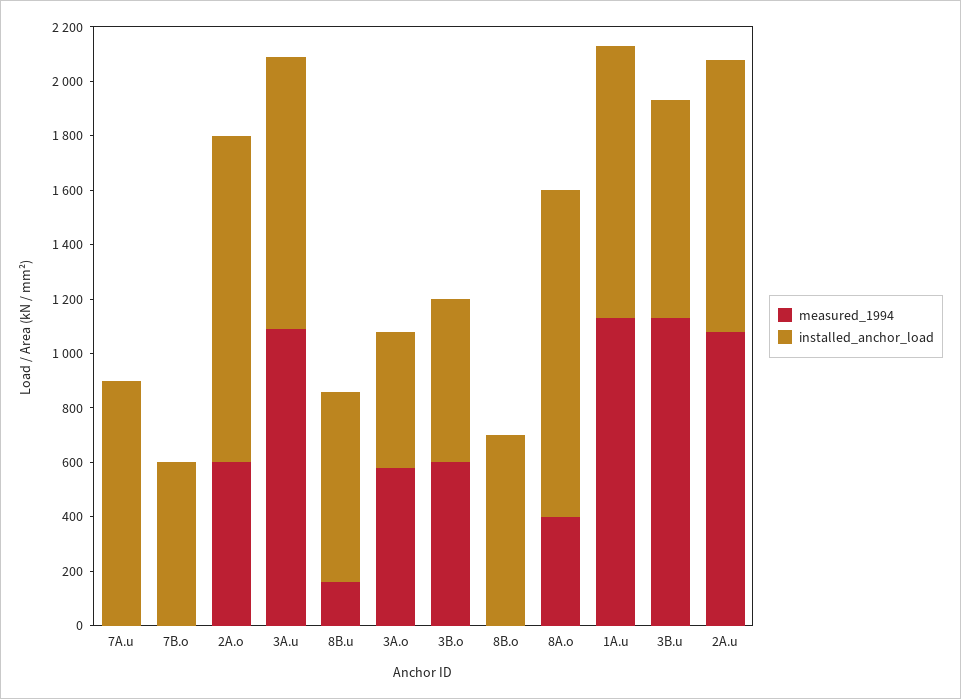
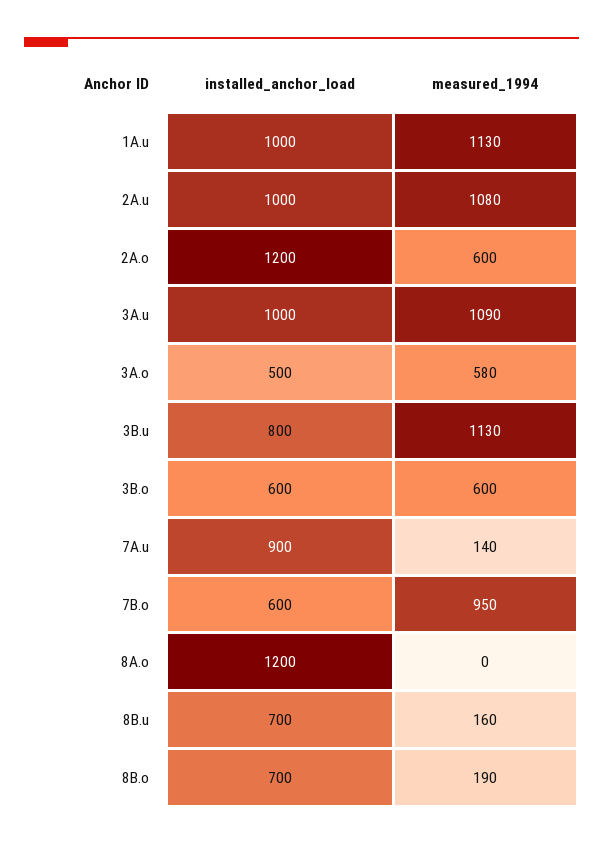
  {
    "measured_1994": {
-     "7A.u": 0,
+     "7A.u": 140,
-     "7B.o": 0,
+     "7B.o": 950,
      "2A.o": 600,
      "3A.u": 1090,
      "8B.u": 160,
      "3A.o": 580,
      "3B.o": 600,
-     "8B.o": 0,
+     "8B.o": 190,
-     "8A.o": 400,
+     "8A.o": 0,
      "1A.u": 1130,
      "3B.u": 1130,
      "2A.u": 1080
    },
    "installed_anchor_load": {
      "7A.u": 900,
      "7B.o": 600,
      "2A.o": 1200,
      "3A.u": 1000,
      "8B.u": 700,
      "3A.o": 500,
      "3B.o": 600,
      "8B.o": 700,
      "8A.o": 1200,
      "1A.u": 1000,
      "3B.u": 800,
      "2A.u": 1000
    }
  }

